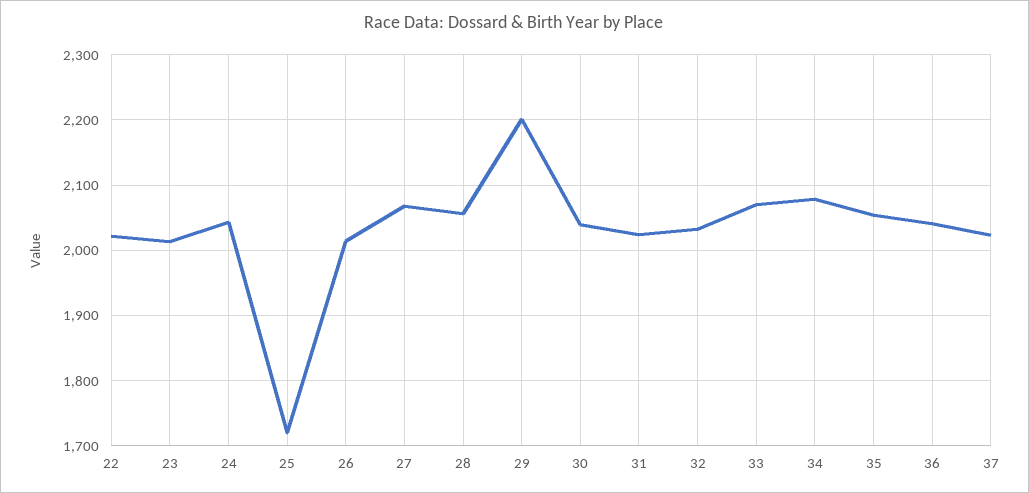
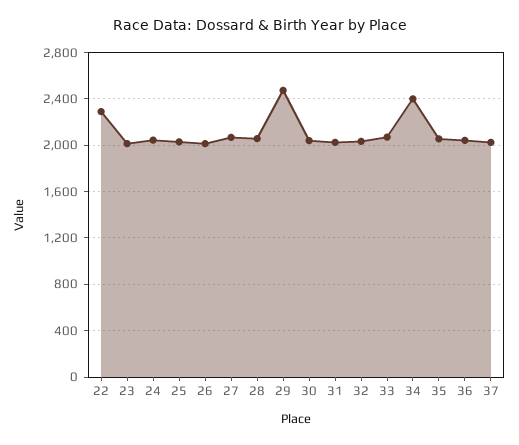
  {
-   "22": 2020,
+   "22": 2300,
    "23": 2010,
    "24": 2040,
-   "25": 1720,
+   "25": 2000,
    "26": 2010,
    "27": 2070,
    "28": 2060,
-   "29": 2200,
+   "29": 2500,
    "30": 2040,
    "31": 2020,
    "32": 2030,
    "33": 2070,
-   "34": 2080,
+   "34": 2400,
    "35": 2050,
    "36": 2040,
    "37": 2020
  }

